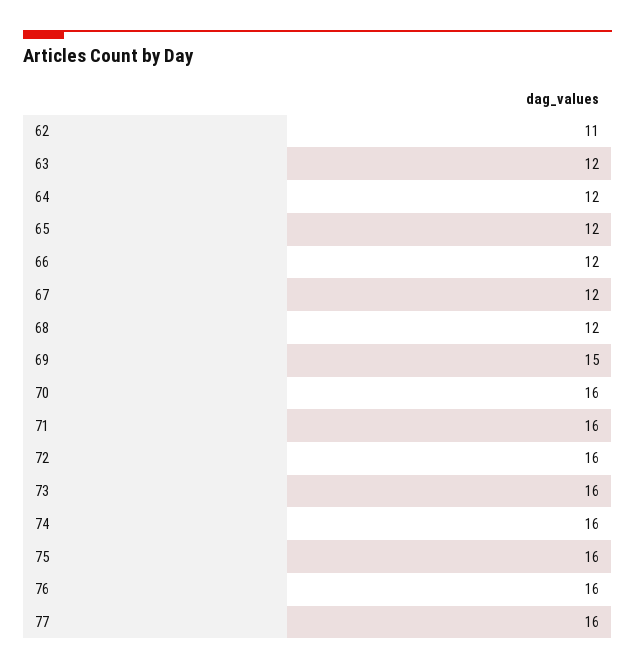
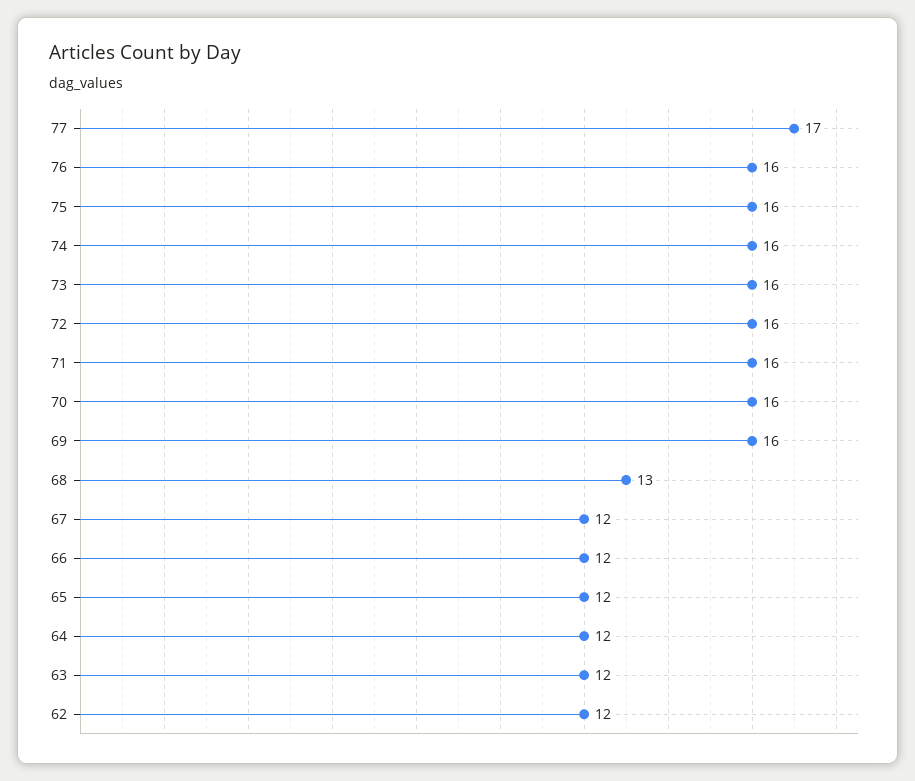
  {
-   "62": 11,
+   "62": 12,
    "63": 12,
    "64": 12,
    "65": 12,
    "66": 12,
    "67": 12,
-   "68": 12,
+   "68": 13,
-   "69": 15,
+   "69": 16,
    "70": 16,
    "71": 16,
    "72": 16,
    "73": 16,
    "74": 16,
    "75": 16,
    "76": 16,
-   "77": 16
+   "77": 17
  }

